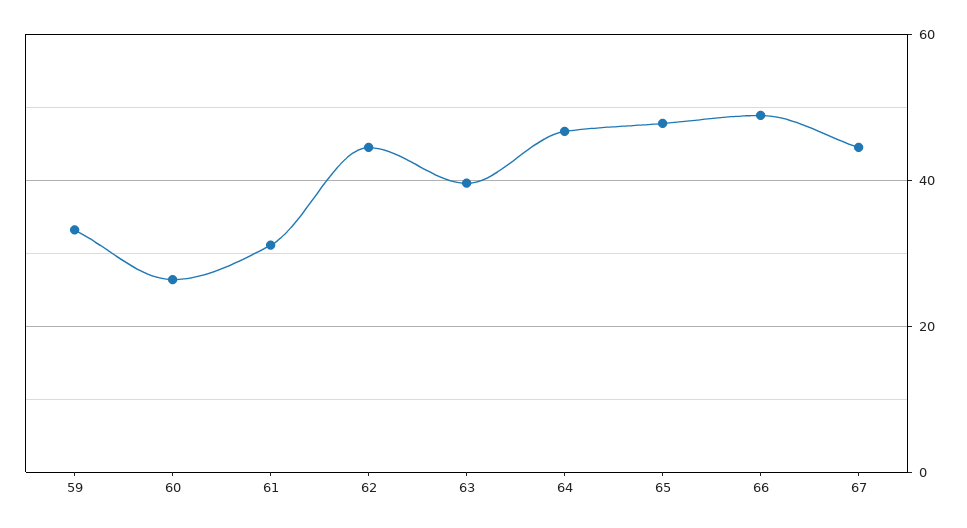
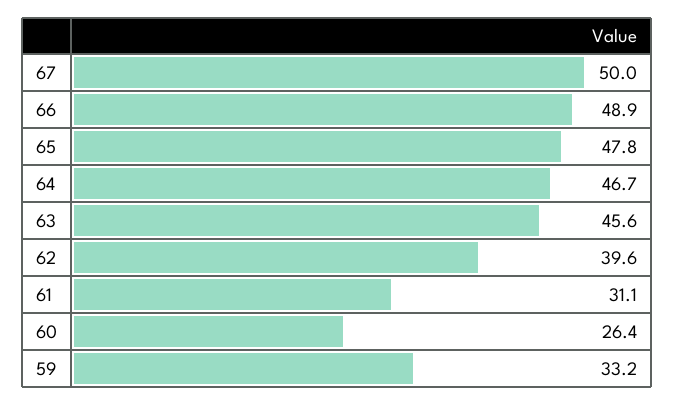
  {
    "59": 33.2,
    "60": 26.4,
    "61": 31.1,
-   "62": 44,
+   "62": 39.6,
-   "63": 40,
+   "63": 45.6,
    "64": 46.7,
    "65": 47.8,
    "66": 48.9,
-   "67": 44
+   "67": 50
  }

